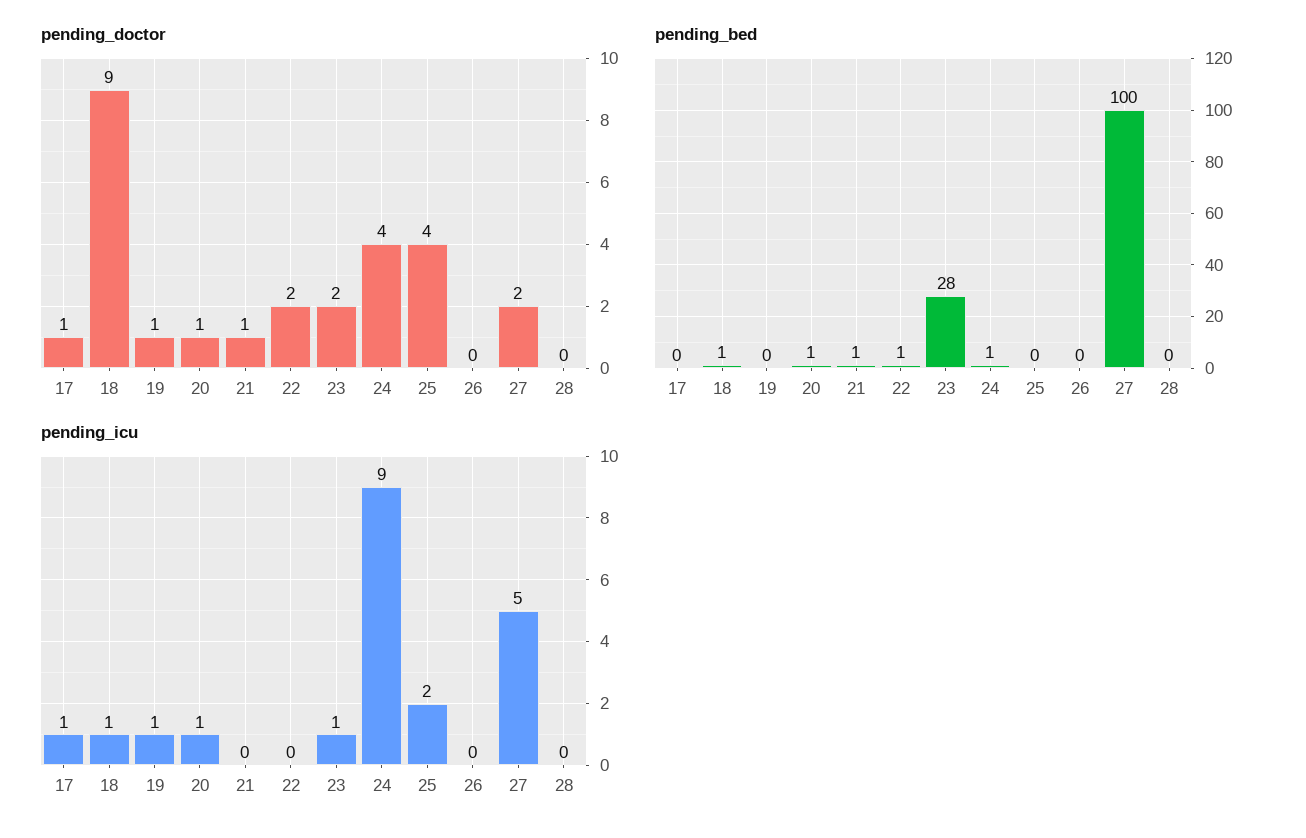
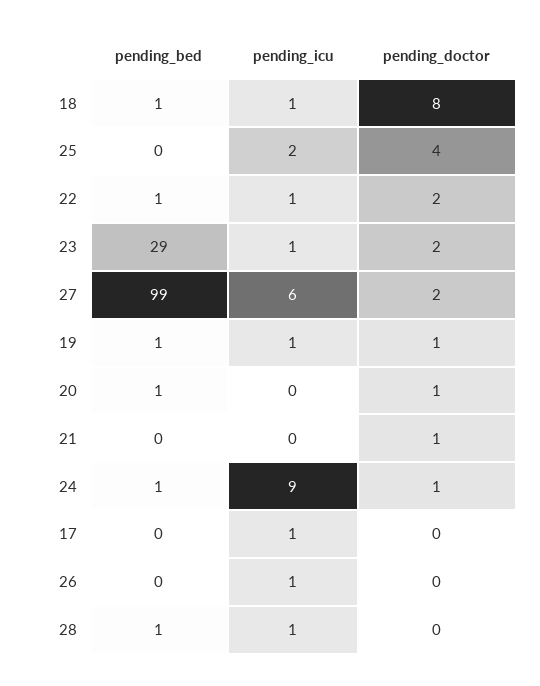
  {
    "pending_doctor": {
-     "17": 1,
+     "17": 0,
-     "18": 9,
+     "18": 8,
      "19": 1,
      "20": 1,
      "21": 1,
      "22": 2,
      "23": 2,
-     "24": 4,
+     "24": 1,
      "25": 4,
      "26": 0,
      "27": 2,
      "28": 0
    },
    "pending_bed": {
      "17": 0,
      "18": 1,
-     "19": 0,
+     "19": 1,
      "20": 1,
-     "21": 1,
+     "21": 0,
      "22": 1,
-     "23": 28,
+     "23": 29,
      "24": 1,
      "25": 0,
      "26": 0,
-     "27": 100,
+     "27": 99,
-     "28": 0
+     "28": 1
    },
    "pending_icu": {
      "17": 1,
      "18": 1,
      "19": 1,
-     "20": 1,
+     "20": 0,
      "21": 0,
-     "22": 0,
+     "22": 1,
      "23": 1,
      "24": 9,
      "25": 2,
-     "26": 0,
+     "26": 1,
-     "27": 5,
+     "27": 6,
-     "28": 0
+     "28": 1
    }
  }

